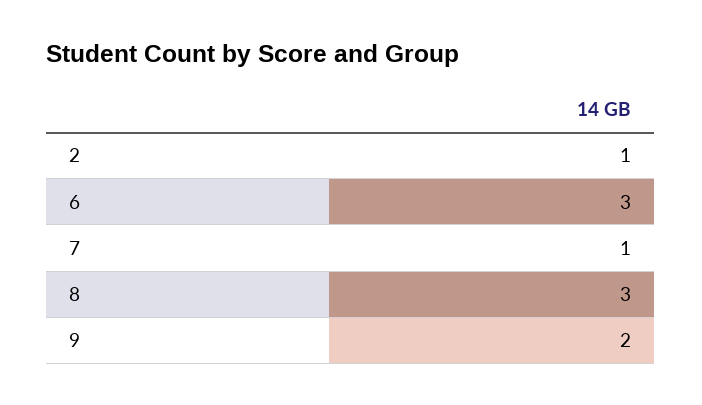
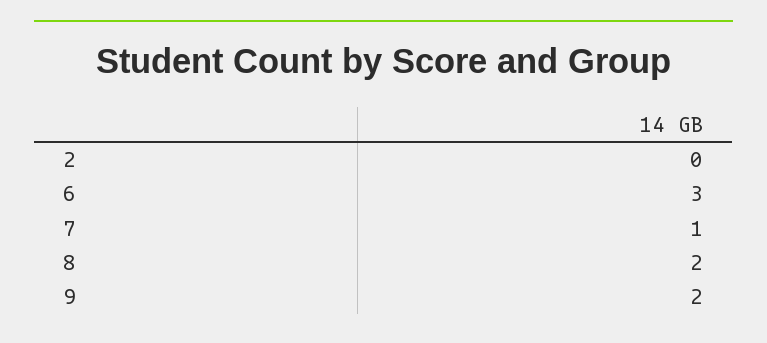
  {
-   "2": 1,
+   "2": 0,
    "6": 3,
    "7": 1,
-   "8": 3,
+   "8": 2,
    "9": 2
  }

